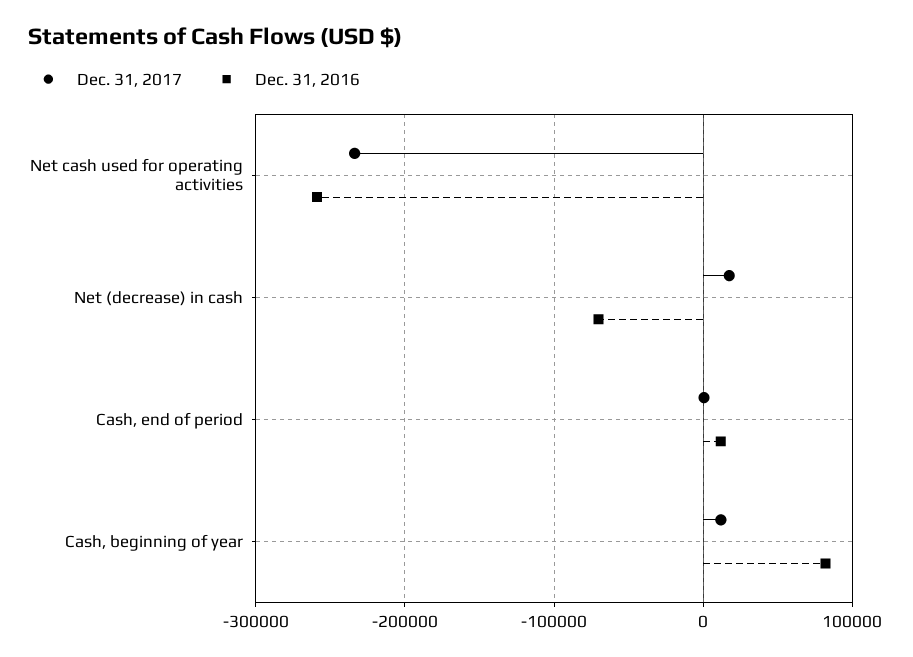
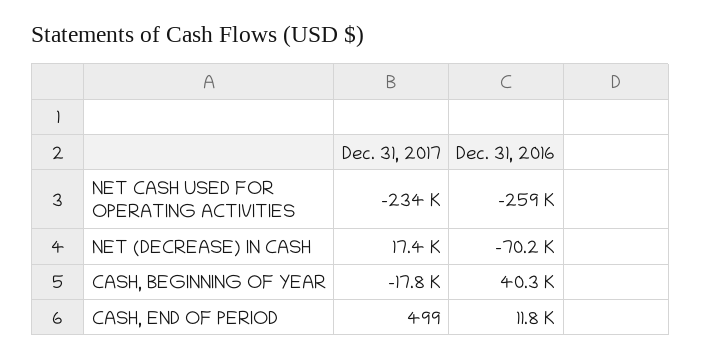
  {
    "Dec. 31, 2017": {
      "Net cash used for operating activities": -234000,
      "Net (decrease) in cash": 17400,
      "Cash, end of period": 499,
-     "Cash, beginning of year": 10000
+     "Cash, beginning of year": -17800
    },
    "Dec. 31, 2016": {
      "Net cash used for operating activities": -259000,
      "Net (decrease) in cash": -70200,
      "Cash, end of period": 11800,
-     "Cash, beginning of year": 80000
+     "Cash, beginning of year": 40300
    }
  }

